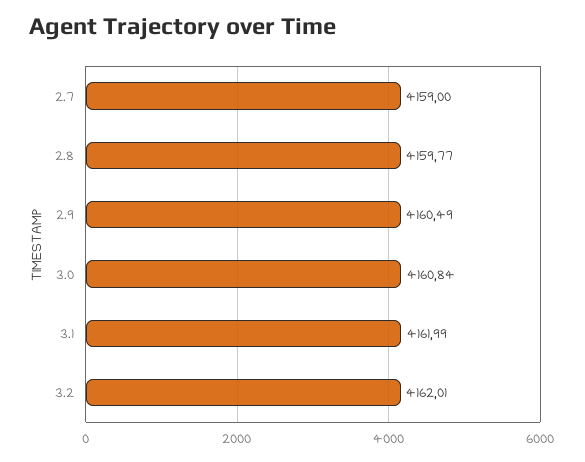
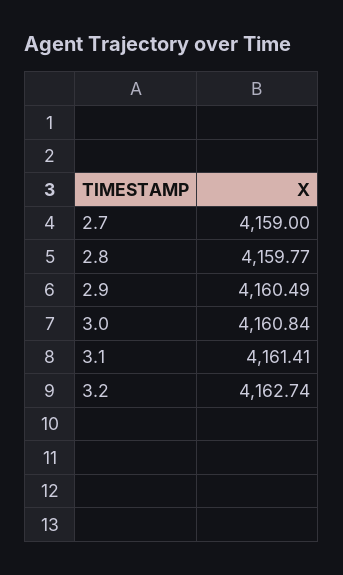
  {
    "2.7": 4159,
    "2.8": 4159.77,
    "2.9": 4160.49,
    "3.0": 4160.84,
-   "3.1": 4161.99,
+   "3.1": 4161.41,
-   "3.2": 4162.01
+   "3.2": 4162.74
  }

